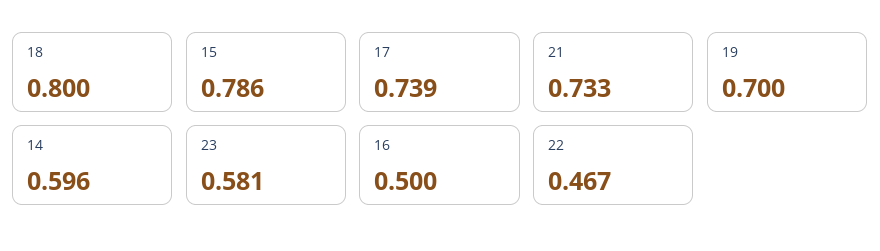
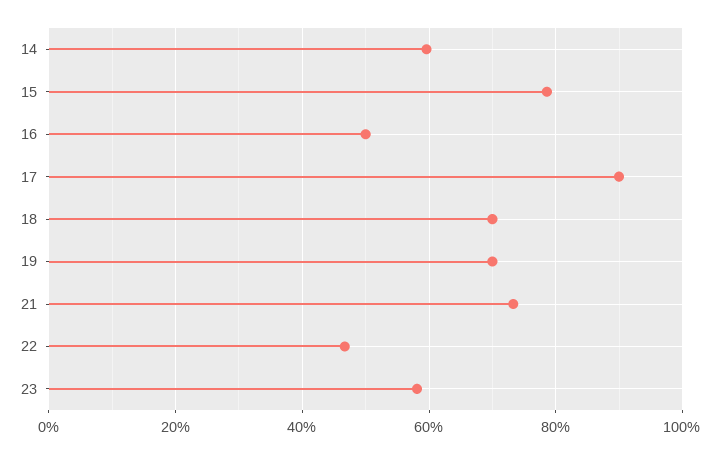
  {
-   "18": 0.8,
+   "18": 0.7,
    "15": 0.786,
-   "17": 0.739,
+   "17": 0.9,
    "21": 0.733,
    "19": 0.7,
    "14": 0.596,
    "23": 0.581,
    "16": 0.5,
    "22": 0.467
  }

